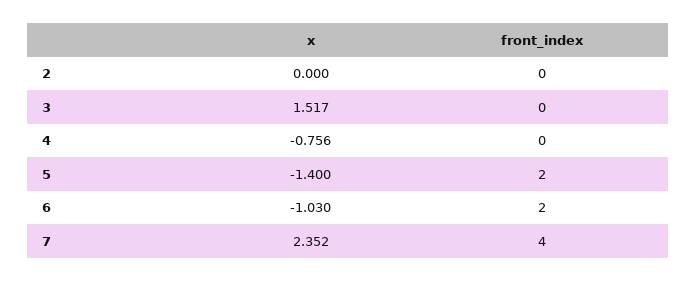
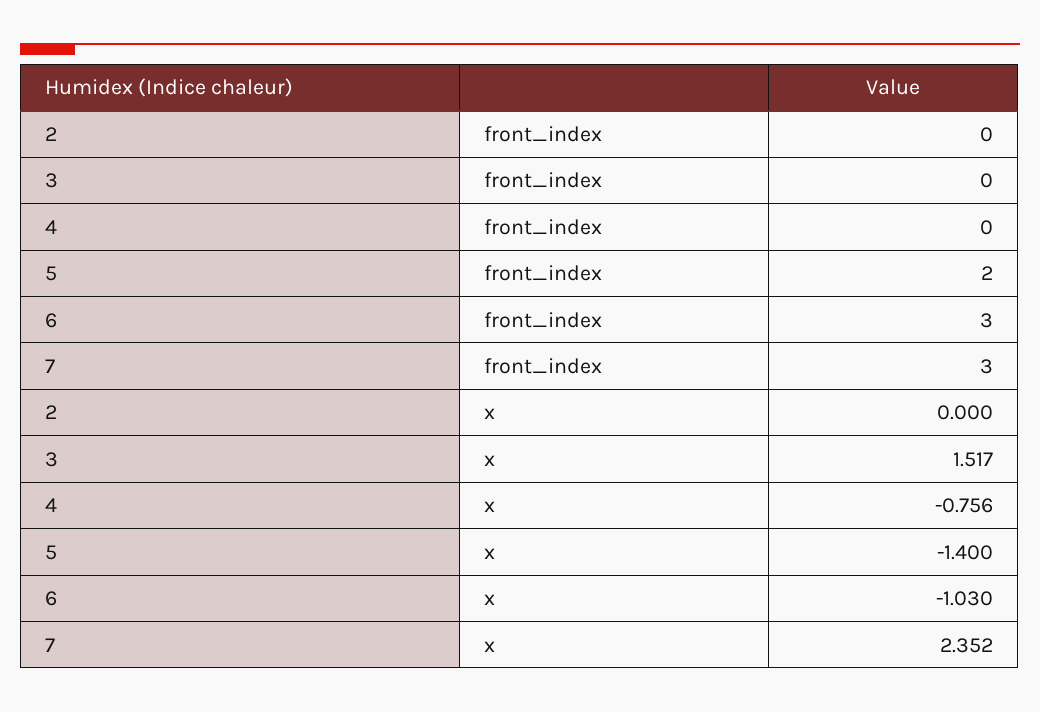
  {
    "x": {
      "2": 0,
      "3": 1.517,
      "4": -0.756,
      "5": -1.4,
      "6": -1.03,
      "7": 2.352
    },
    "front_index": {
      "2": 0,
      "3": 0,
      "4": 0,
      "5": 2,
-     "6": 2,
+     "6": 3,
-     "7": 4
+     "7": 3
    }
  }

